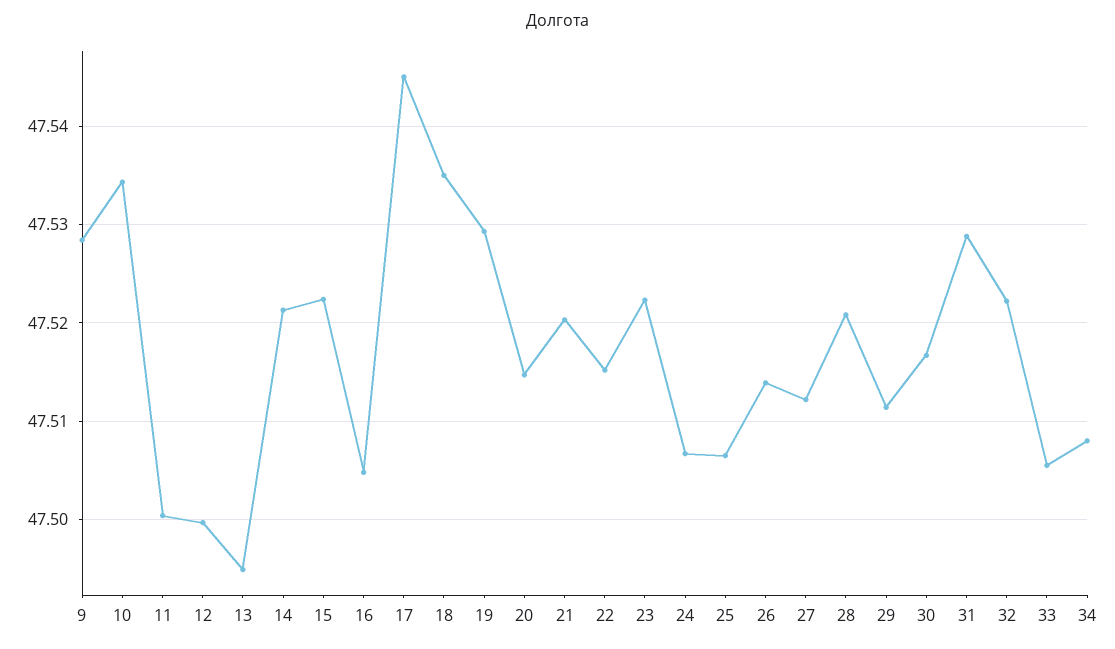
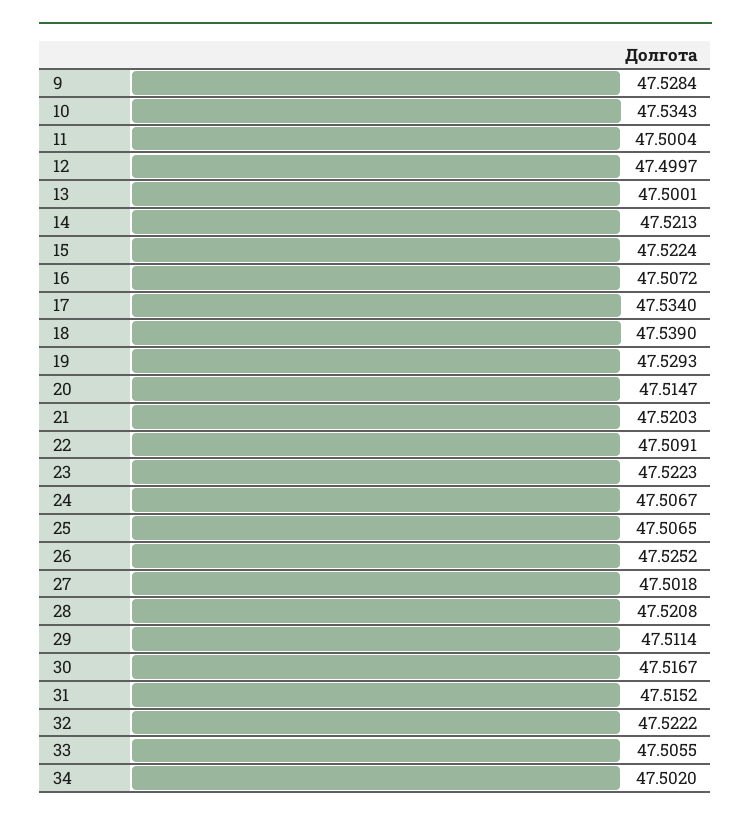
  {
    "9": 47.5284,
    "10": 47.5343,
    "11": 47.5004,
    "12": 47.4997,
-   "13": 47.495,
+   "13": 47.5001,
    "14": 47.5213,
    "15": 47.5224,
-   "16": 47.505,
+   "16": 47.5072,
-   "17": 47.545,
+   "17": 47.534,
-   "18": 47.535,
+   "18": 47.539,
    "19": 47.5293,
    "20": 47.5147,
    "21": 47.5203,
-   "22": 47.515,
+   "22": 47.5091,
    "23": 47.5223,
    "24": 47.5067,
    "25": 47.5065,
-   "26": 47.514,
+   "26": 47.5252,
-   "27": 47.512,
+   "27": 47.5018,
    "28": 47.5208,
    "29": 47.5114,
    "30": 47.5167,
-   "31": 47.529,
+   "31": 47.5152,
    "32": 47.5222,
    "33": 47.5055,
-   "34": 47.508
+   "34": 47.502
  }

